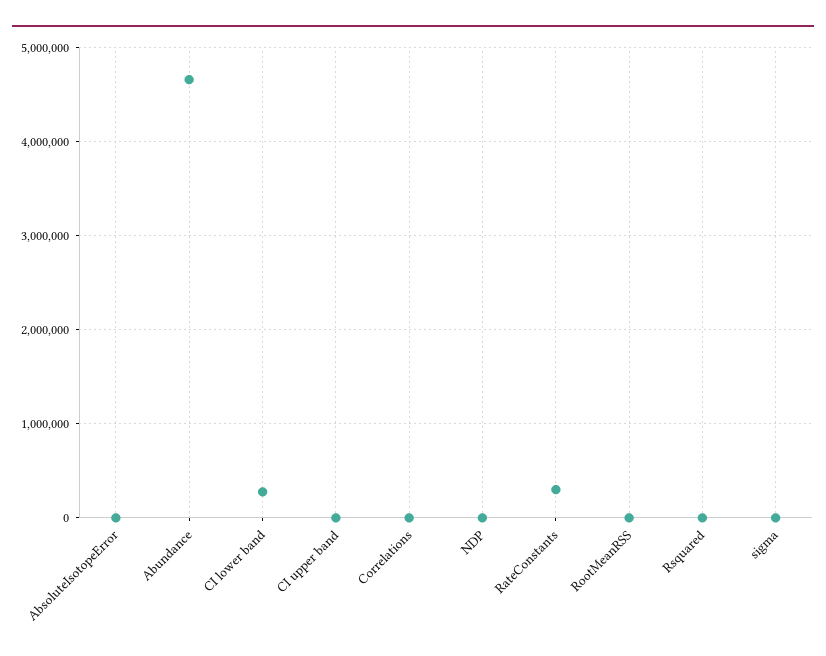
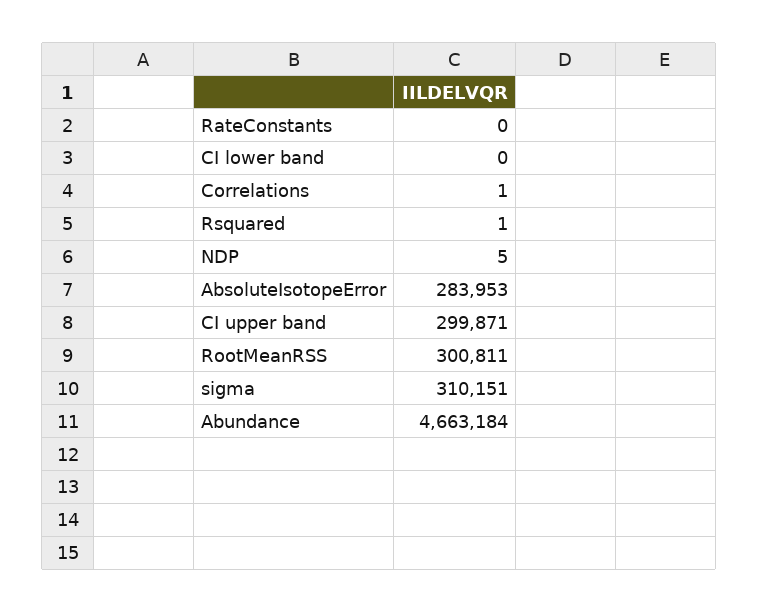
  {
-   "AbsoluteIsotopeError": 0,
+   "AbsoluteIsotopeError": 283953,
    "Abundance": 4663184,
-   "CI lower band": 300000,
+   "CI lower band": 0,
-   "CI upper band": 0,
+   "CI upper band": 299871,
    "Correlations": 1,
    "NDP": 5,
-   "RateConstants": 300000,
+   "RateConstants": 0,
-   "RootMeanRSS": 0,
+   "RootMeanRSS": 300811,
    "Rsquared": 1,
-   "sigma": 0
+   "sigma": 310151
  }

